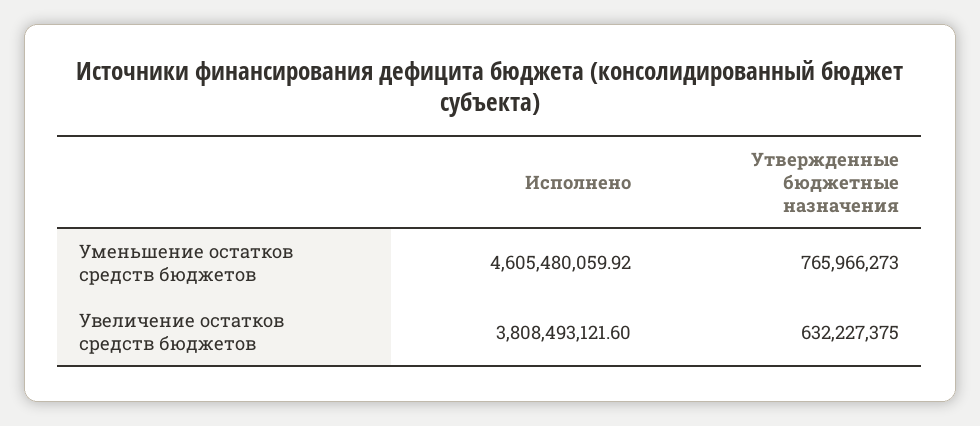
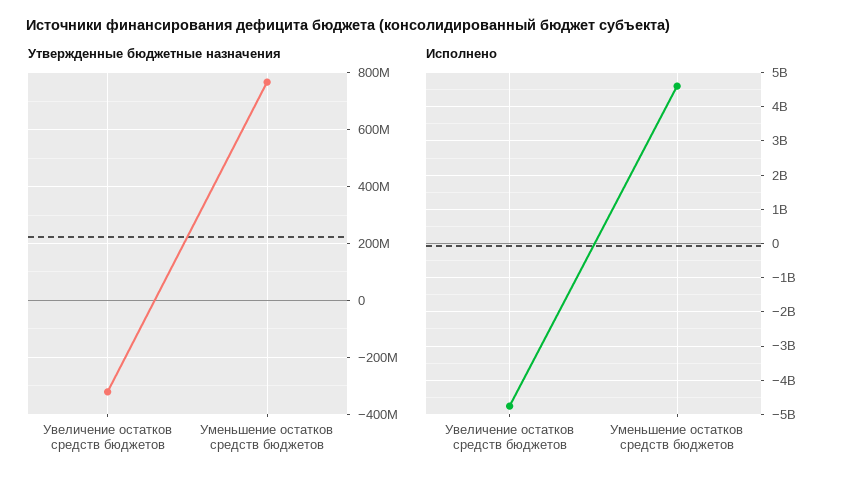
  {
    "Исполнено": {
      "Уменьшение остатков средств бюджетов": 4605480059.92,
-     "Увеличение остатков средств бюджетов": 3808493121.6
+     "Увеличение остатков средств бюджетов": -4800000000
    },
    "Утвержденные бюджетные назначения": {
      "Уменьшение остатков средств бюджетов": 765966273,
-     "Увеличение остатков средств бюджетов": 632227375
+     "Увеличение остатков средств бюджетов": -325000000
    }
  }

